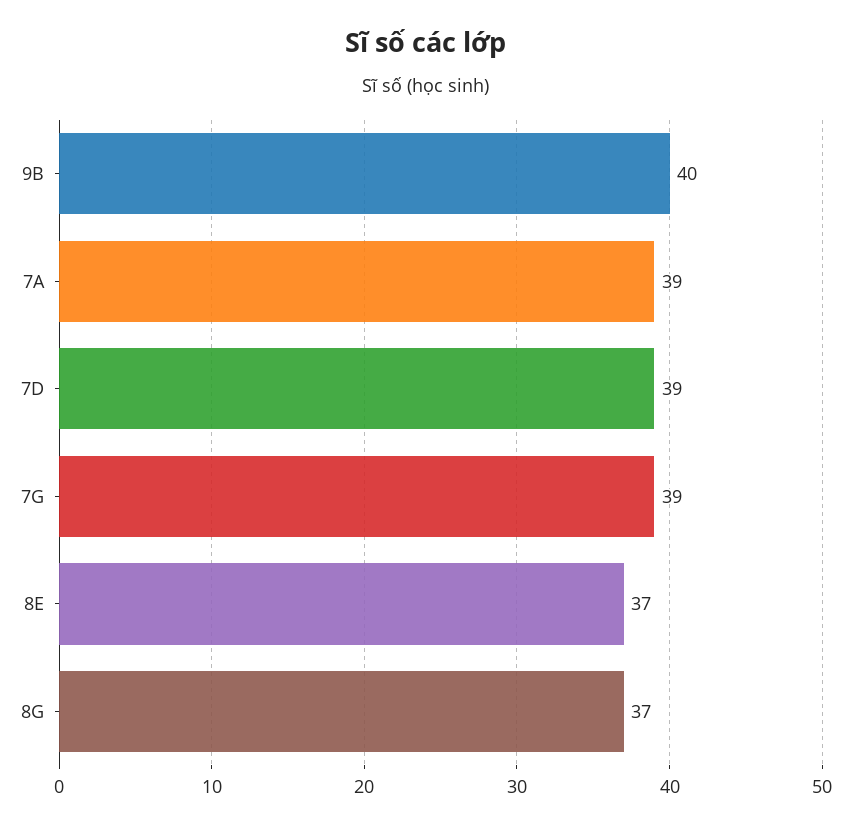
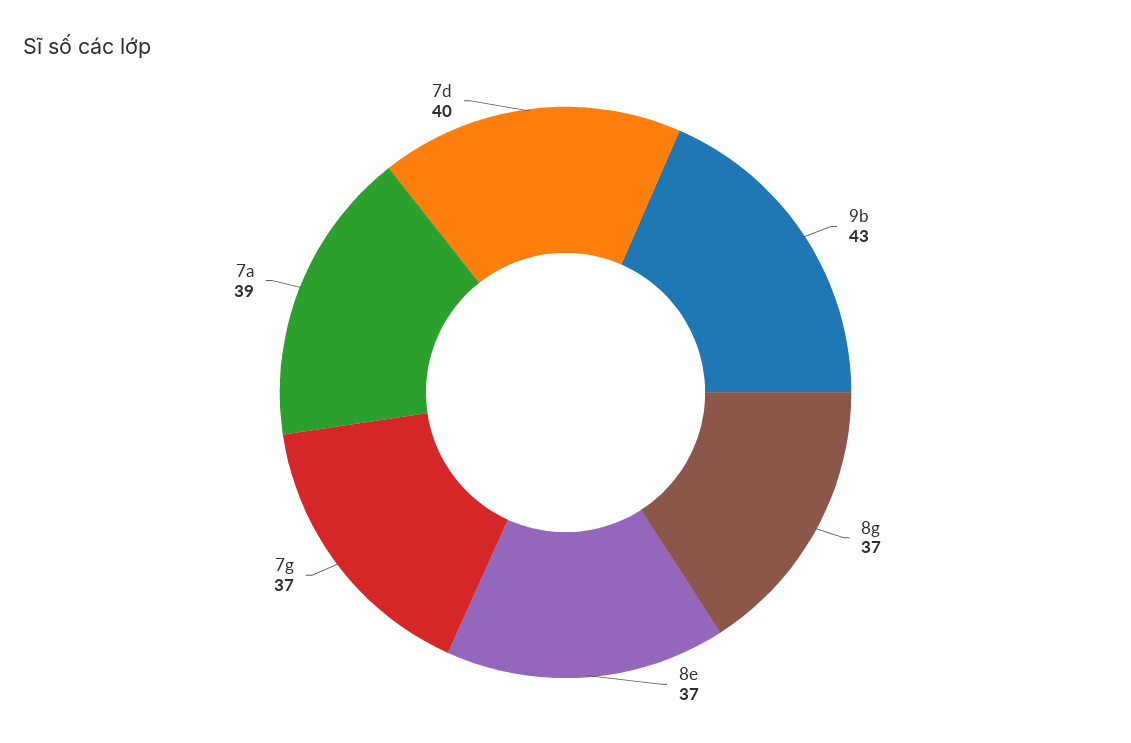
  {
-   "9B": 40,
+   "9B": 43,
    "7A": 39,
-   "7D": 39,
+   "7D": 40,
-   "7G": 39,
+   "7G": 37,
    "8E": 37,
    "8G": 37
  }

